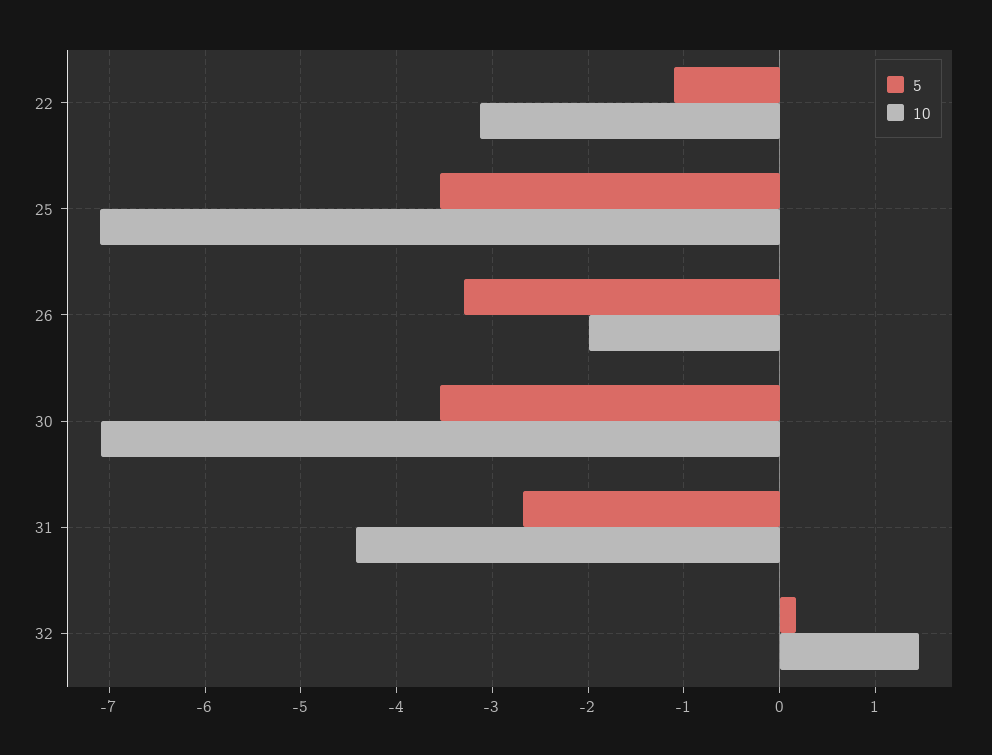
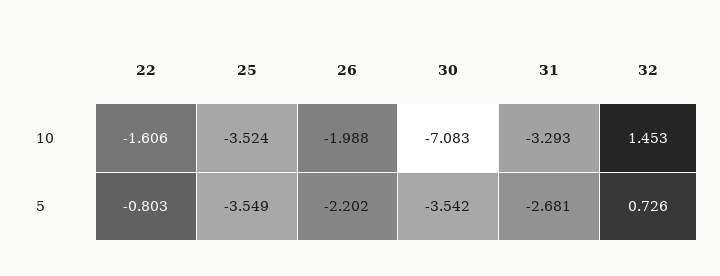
  {
    "5": {
-     "22": -1.1,
+     "22": -0.803,
      "25": -3.549,
-     "26": -3.3,
+     "26": -2.202,
      "30": -3.542,
      "31": -2.681,
-     "32": 0.2
+     "32": 0.726
    },
    "10": {
-     "22": -3.1,
+     "22": -1.606,
-     "25": -7.1,
+     "25": -3.524,
      "26": -1.988,
      "30": -7.083,
-     "31": -4.4,
+     "31": -3.293,
      "32": 1.453
    }
  }

